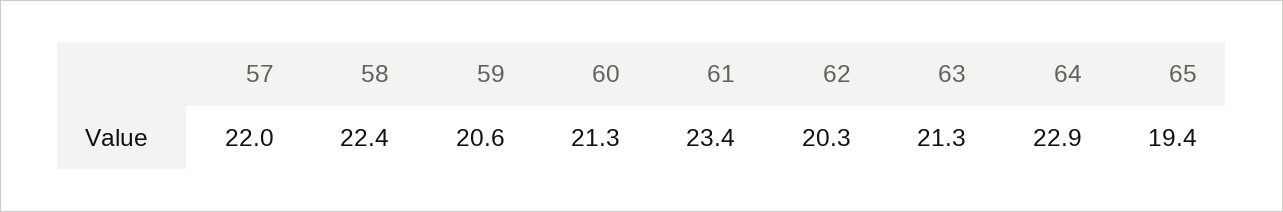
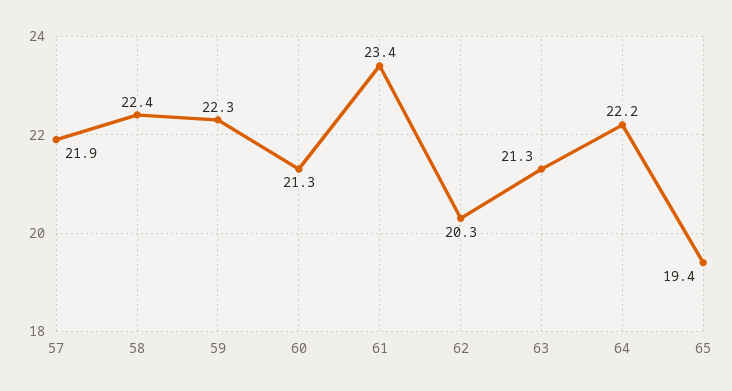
  {
-   "57": 22,
+   "57": 21.9,
    "58": 22.4,
-   "59": 20.6,
+   "59": 22.3,
    "60": 21.3,
    "61": 23.4,
    "62": 20.3,
    "63": 21.3,
-   "64": 22.9,
+   "64": 22.2,
    "65": 19.4
  }

